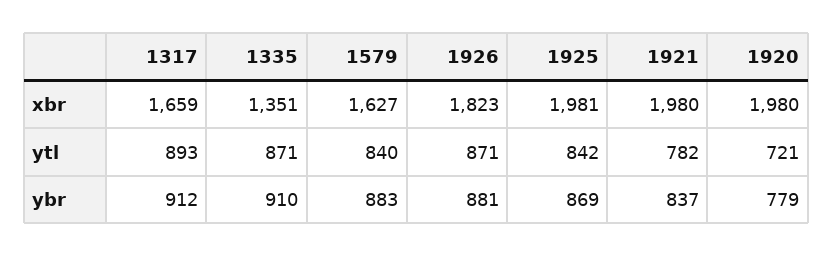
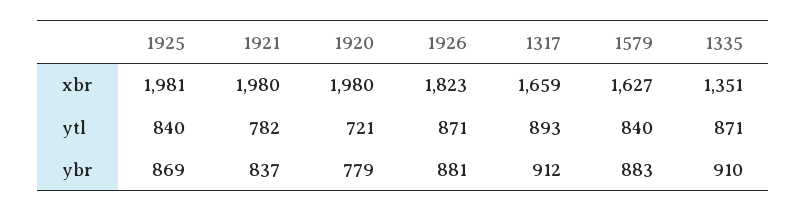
  {
    "1317": {
      "xbr": 1659,
      "ytl": 893,
      "ybr": 912
    },
    "1335": {
      "xbr": 1351,
      "ytl": 871,
      "ybr": 910
    },
    "1579": {
      "xbr": 1627,
      "ytl": 840,
      "ybr": 883
    },
    "1926": {
      "xbr": 1823,
      "ytl": 871,
      "ybr": 881
    },
    "1925": {
      "xbr": 1981,
-     "ytl": 842,
+     "ytl": 840,
      "ybr": 869
    },
    "1921": {
      "xbr": 1980,
      "ytl": 782,
      "ybr": 837
    },
    "1920": {
      "xbr": 1980,
      "ytl": 721,
      "ybr": 779
    }
  }

